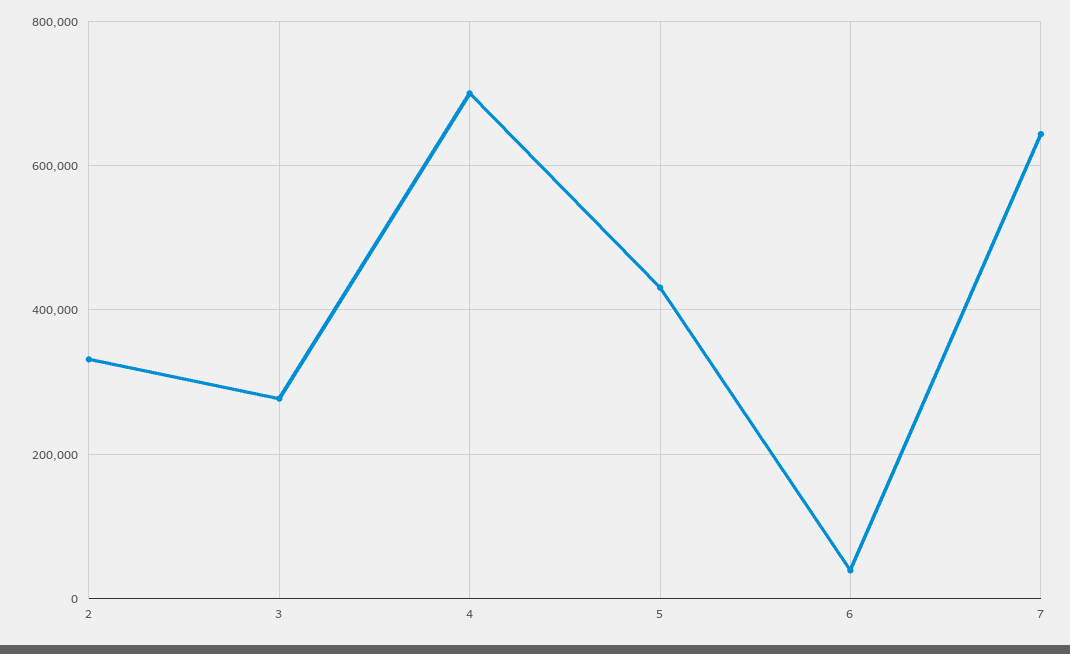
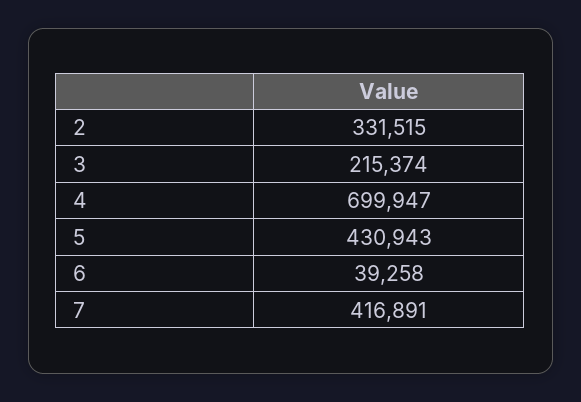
  {
    "2": 331515,
-   "3": 280000,
+   "3": 215374,
    "4": 699947,
    "5": 430943,
    "6": 39258,
-   "7": 640000
+   "7": 416891
  }

